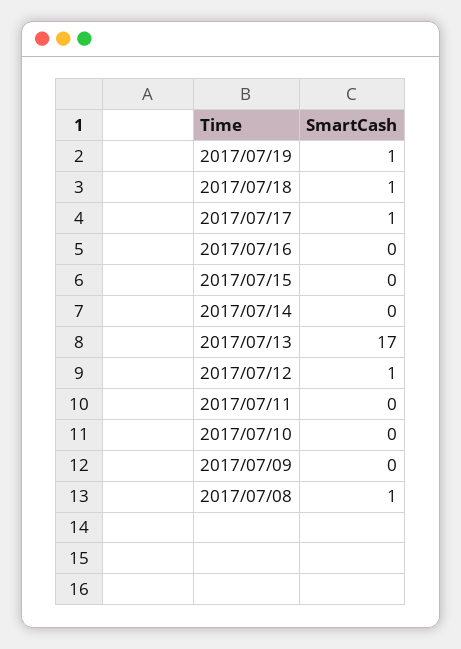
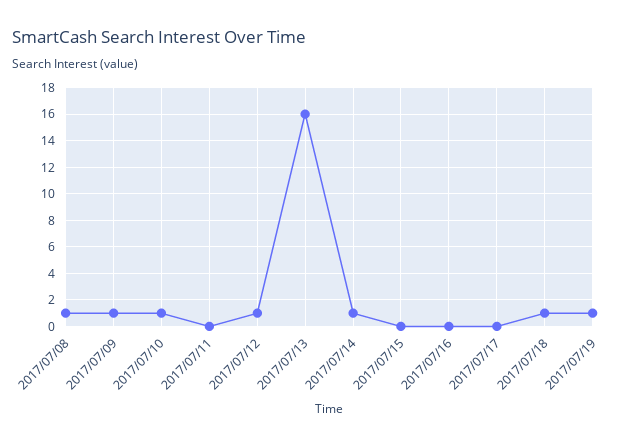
  {
    "2017/07/19": 1,
    "2017/07/18": 1,
-   "2017/07/17": 1,
+   "2017/07/17": 0,
    "2017/07/16": 0,
    "2017/07/15": 0,
-   "2017/07/14": 0,
+   "2017/07/14": 1,
-   "2017/07/13": 17,
+   "2017/07/13": 16,
    "2017/07/12": 1,
    "2017/07/11": 0,
-   "2017/07/10": 0,
+   "2017/07/10": 1,
-   "2017/07/09": 0,
+   "2017/07/09": 1,
    "2017/07/08": 1
  }

